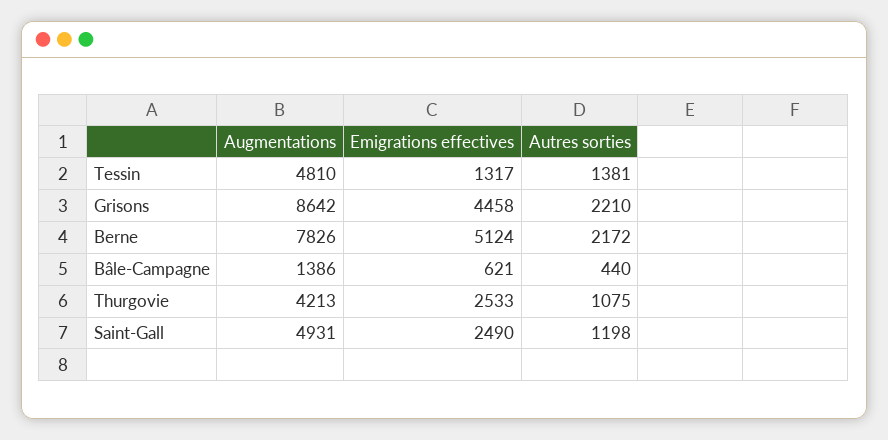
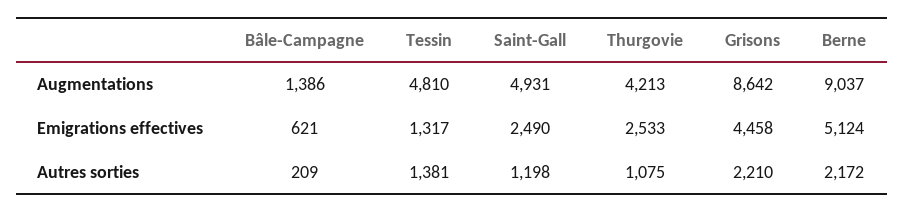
  {
    "Augmentations": {
      "Tessin": 4810,
      "Grisons": 8642,
-     "Berne": 7826,
+     "Berne": 9037,
      "Bâle-Campagne": 1386,
      "Thurgovie": 4213,
      "Saint-Gall": 4931
    },
    "Emigrations effectives": {
      "Tessin": 1317,
      "Grisons": 4458,
      "Berne": 5124,
      "Bâle-Campagne": 621,
      "Thurgovie": 2533,
      "Saint-Gall": 2490
    },
    "Autres sorties": {
      "Tessin": 1381,
      "Grisons": 2210,
      "Berne": 2172,
-     "Bâle-Campagne": 440,
+     "Bâle-Campagne": 209,
      "Thurgovie": 1075,
      "Saint-Gall": 1198
    }
  }

